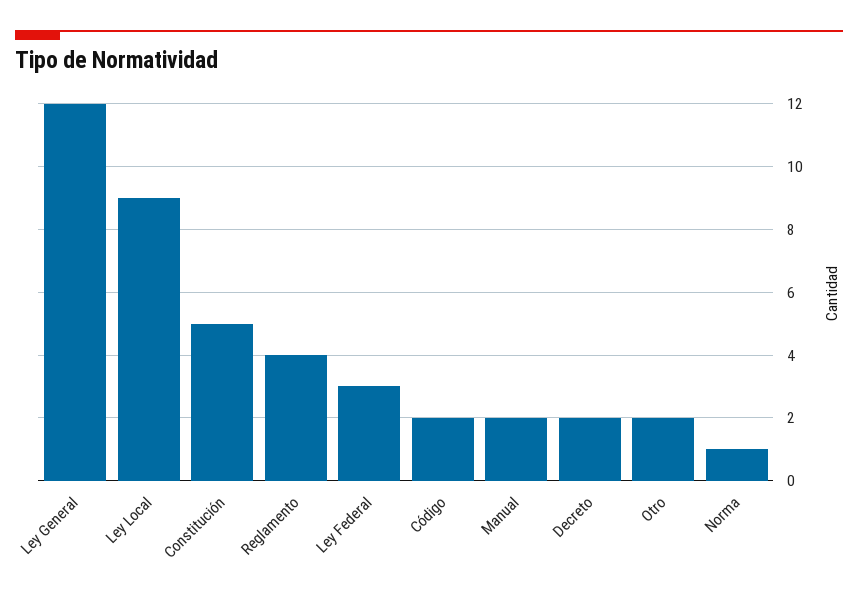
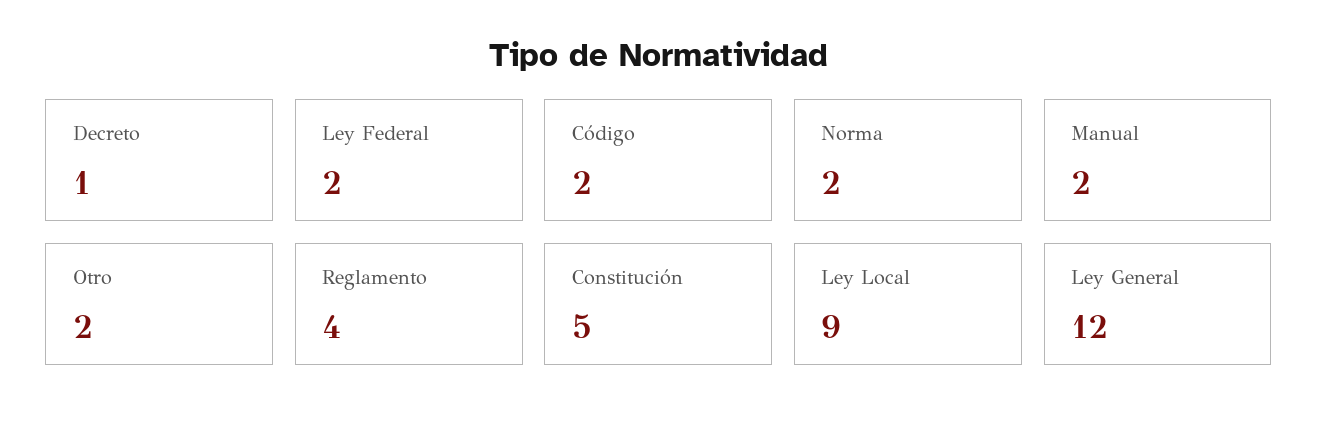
  {
    "Ley General": 12,
    "Ley Local": 9,
    "Constitución": 5,
    "Reglamento": 4,
-   "Ley Federal": 3,
+   "Ley Federal": 2,
    "Código": 2,
    "Manual": 2,
-   "Decreto": 2,
+   "Decreto": 1,
    "Otro": 2,
-   "Norma": 1
+   "Norma": 2
  }

